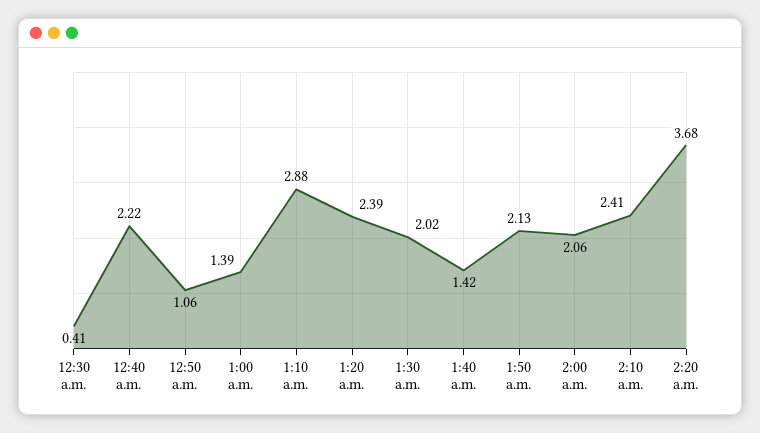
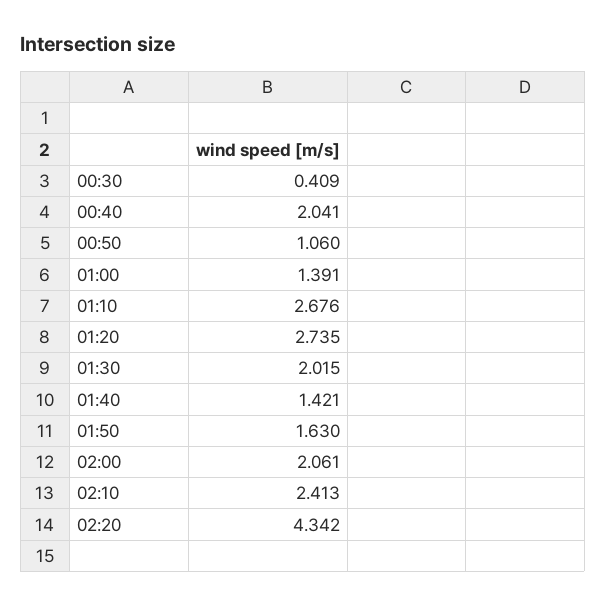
  {
    "12:30 a.m.": 0.409,
-   "12:40 a.m.": 2.22,
+   "12:40 a.m.": 2.041,
    "12:50 a.m.": 1.06,
    "1:00 a.m.": 1.391,
-   "1:10 a.m.": 2.88,
+   "1:10 a.m.": 2.676,
-   "1:20 a.m.": 2.39,
+   "1:20 a.m.": 2.735,
    "1:30 a.m.": 2.015,
    "1:40 a.m.": 1.421,
-   "1:50 a.m.": 2.13,
+   "1:50 a.m.": 1.63,
    "2:00 a.m.": 2.061,
    "2:10 a.m.": 2.413,
-   "2:20 a.m.": 3.68
+   "2:20 a.m.": 4.342
  }

